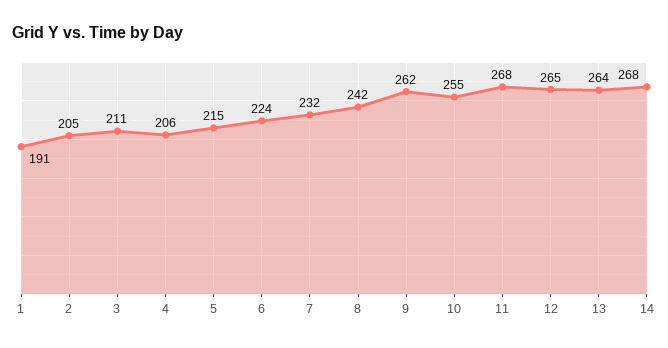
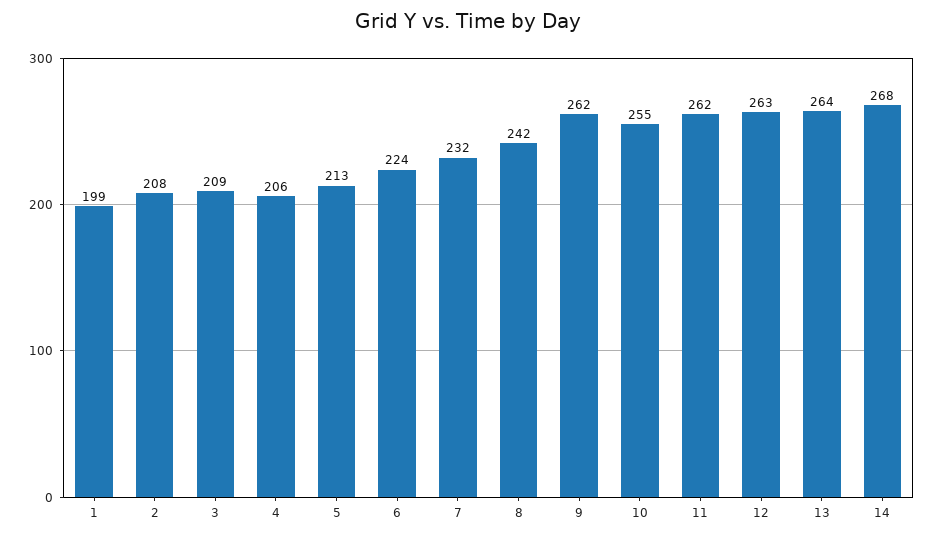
  {
-   "1": 191,
+   "1": 199,
-   "2": 205,
+   "2": 208,
-   "3": 211,
+   "3": 209,
    "4": 206,
-   "5": 215,
+   "5": 213,
    "6": 224,
    "7": 232,
    "8": 242,
    "9": 262,
    "10": 255,
-   "11": 268,
+   "11": 262,
-   "12": 265,
+   "12": 263,
    "13": 264,
    "14": 268
  }

